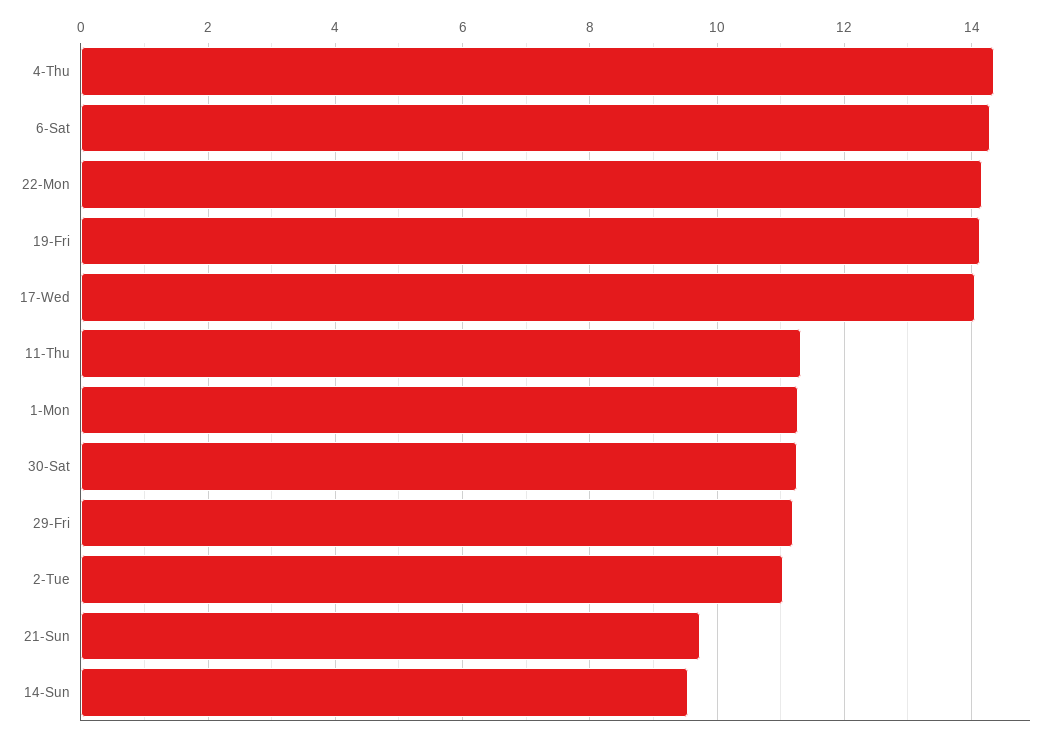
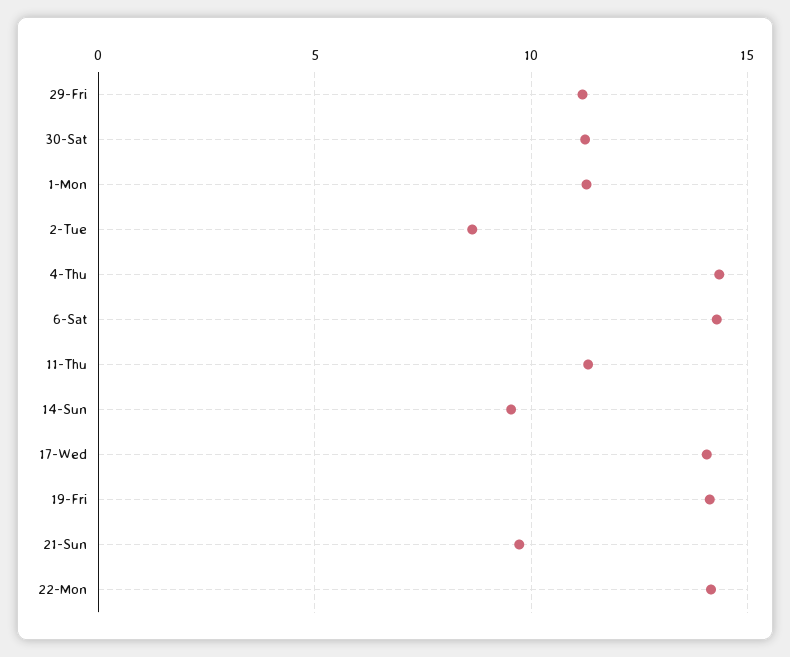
  {
    "4-Thu": 14.4,
    "6-Sat": 14.2,
    "22-Mon": 14.2,
    "19-Fri": 14.2,
    "17-Wed": 14,
    "11-Thu": 11.4,
    "1-Mon": 11.2,
    "30-Sat": 11.2,
    "29-Fri": 11.2,
-   "2-Tue": 11,
+   "2-Tue": 8.5,
    "21-Sun": 9.8,
    "14-Sun": 9.6
  }

